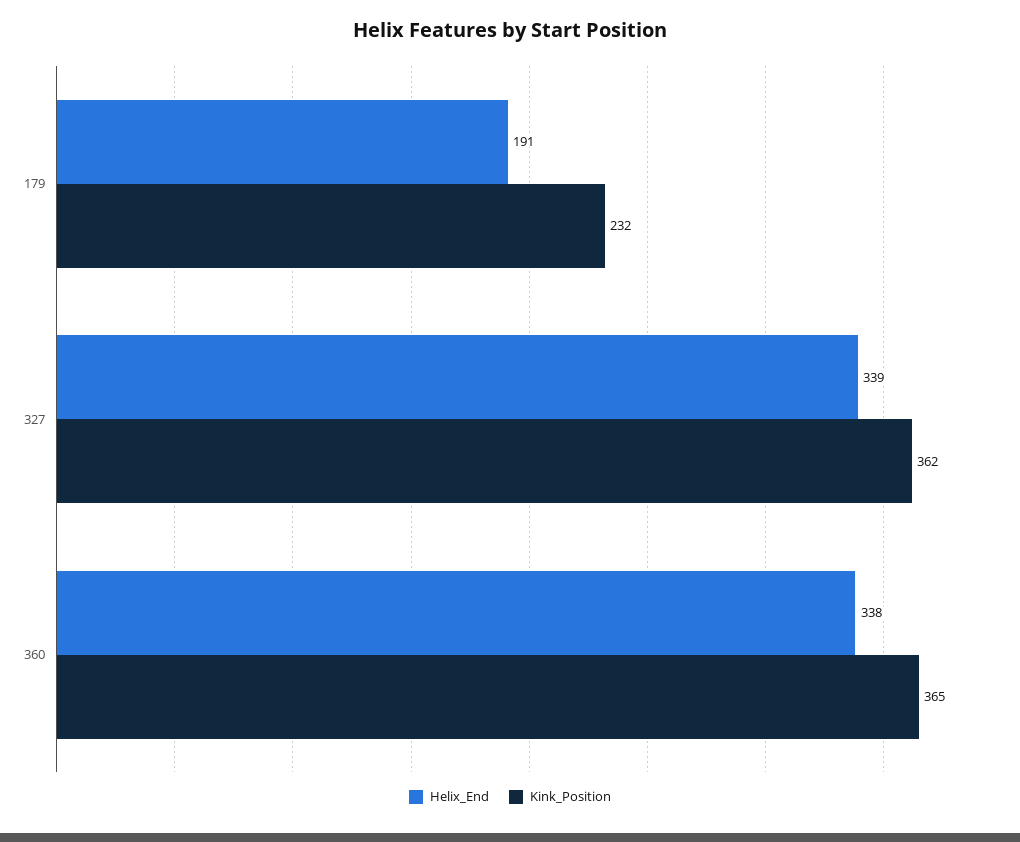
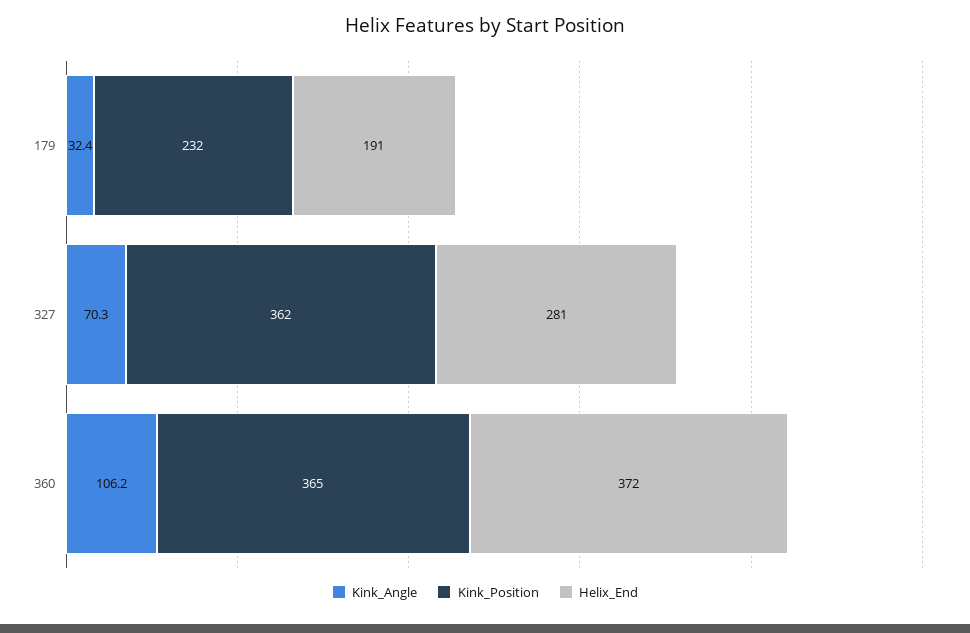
  {
    "Helix_End": {
      "179": 191,
-     "327": 339,
+     "327": 281,
-     "360": 338
+     "360": 372
    },
    "Kink_Position": {
      "179": 232,
      "327": 362,
      "360": 365
-   }
+   },
+   "Kink_Angle": {
+     "179": 32.4,
+     "327": 70.3,
+     "360": 106.2
+   }
  }

